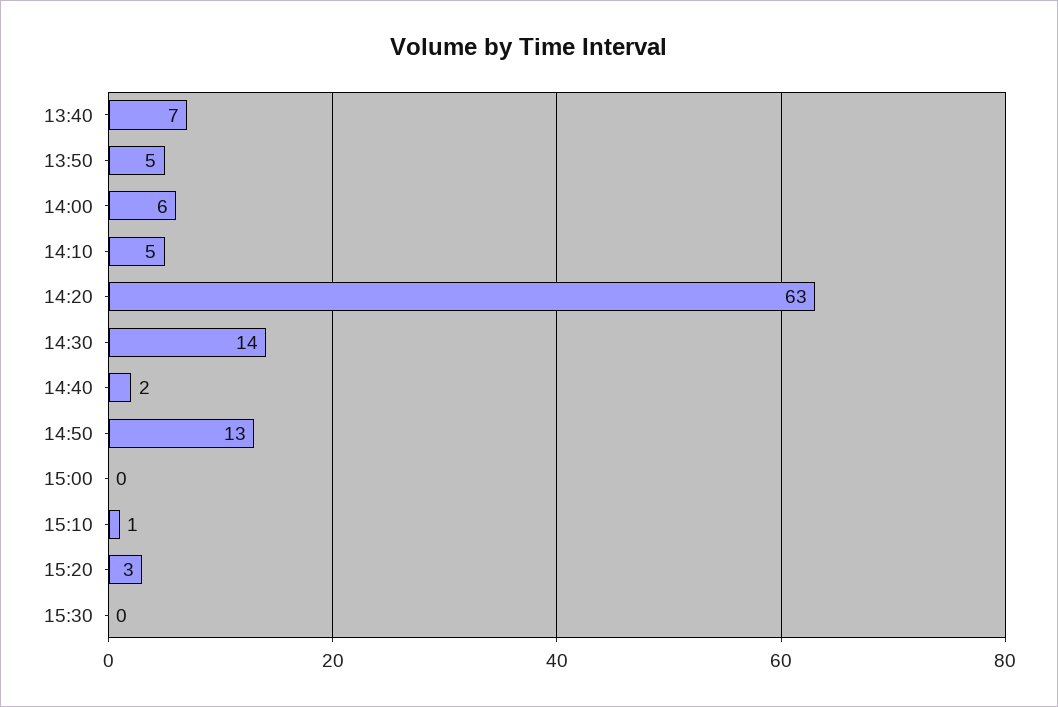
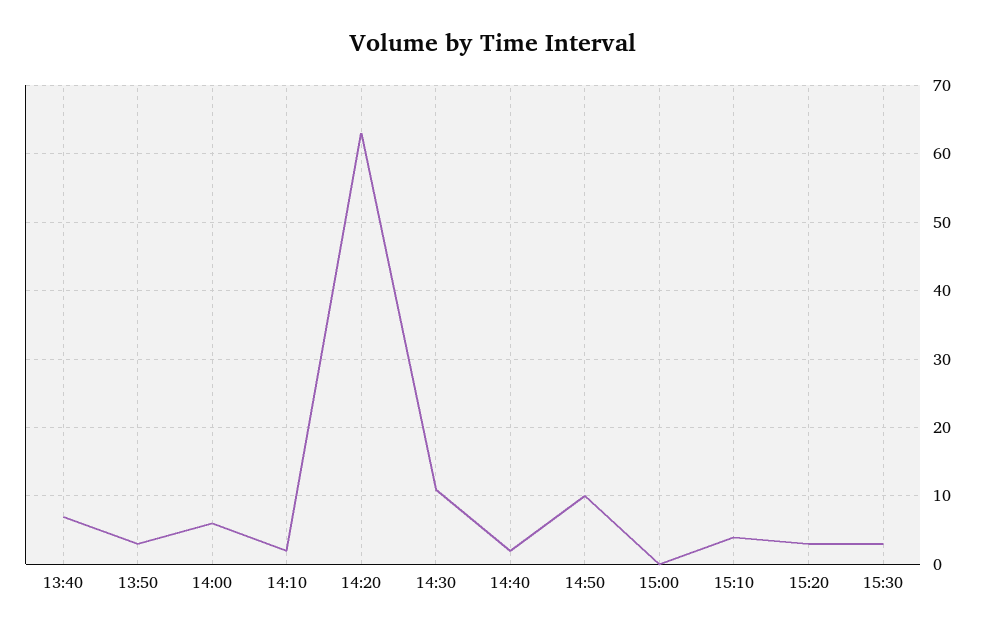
  {
    "13:40": 7,
-   "13:50": 5,
+   "13:50": 3,
    "14:00": 6,
-   "14:10": 5,
+   "14:10": 2,
    "14:20": 63,
-   "14:30": 14,
+   "14:30": 11,
    "14:40": 2,
-   "14:50": 13,
+   "14:50": 10,
    "15:00": 0,
-   "15:10": 1,
+   "15:10": 4,
    "15:20": 3,
-   "15:30": 0
+   "15:30": 3
  }

